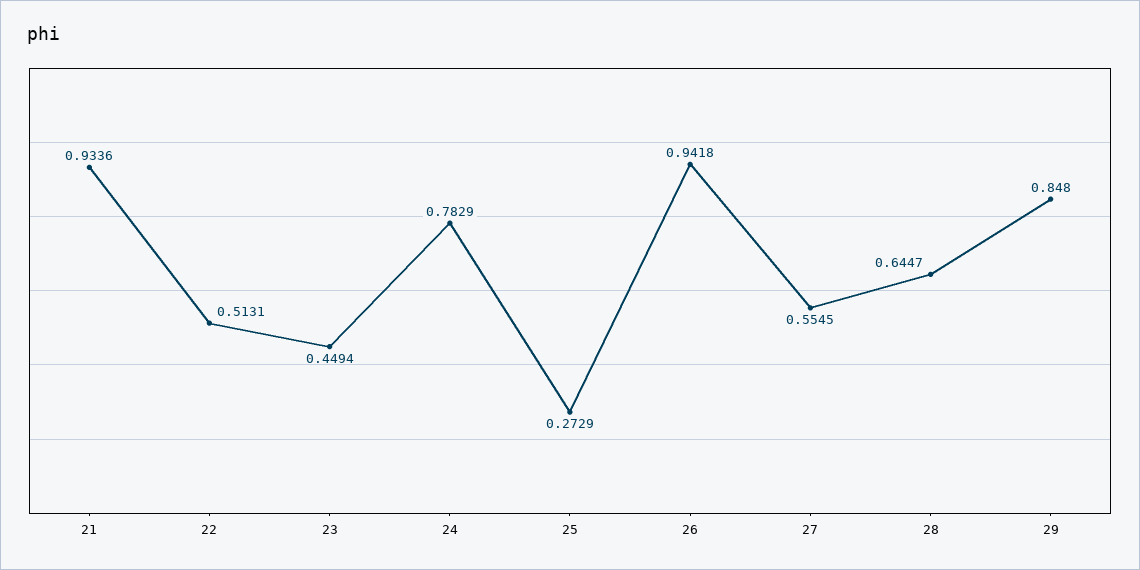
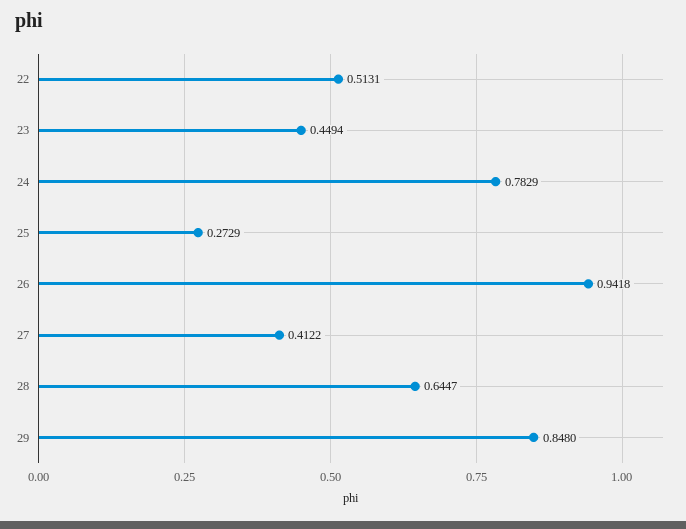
  {
-   "21": 0.9336,
    "22": 0.5131,
    "23": 0.4494,
    "24": 0.7829,
    "25": 0.2729,
    "26": 0.9418,
-   "27": 0.5545,
+   "27": 0.4122,
    "28": 0.6447,
    "29": 0.848
  }

